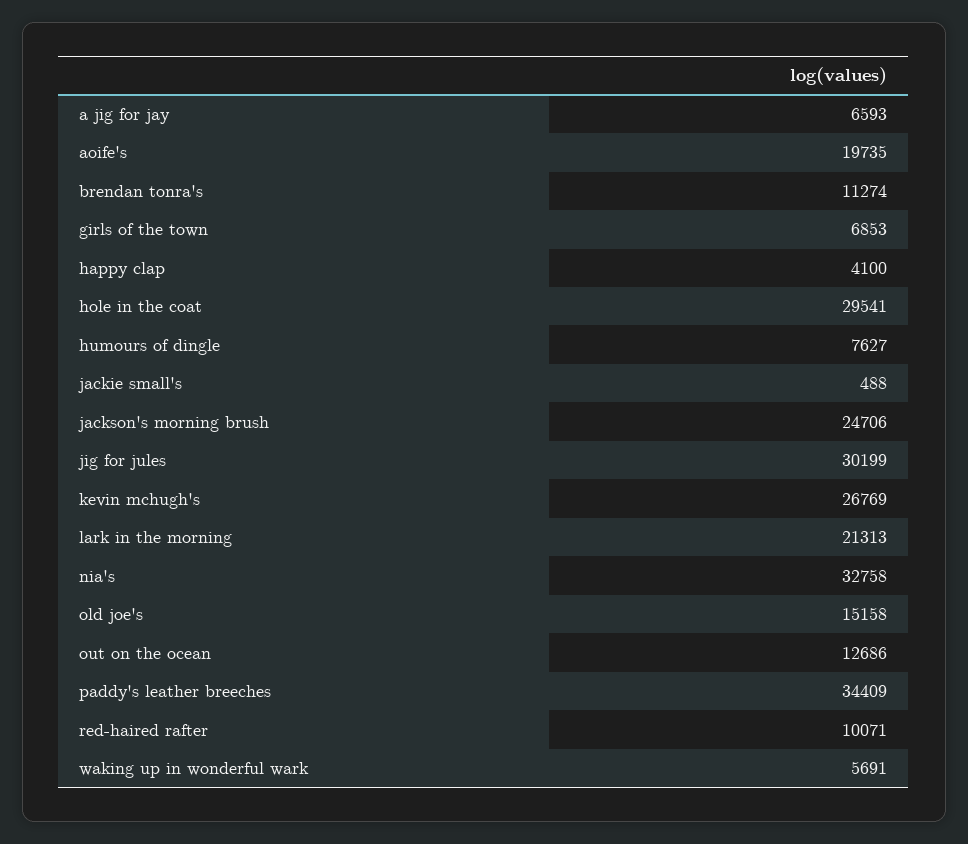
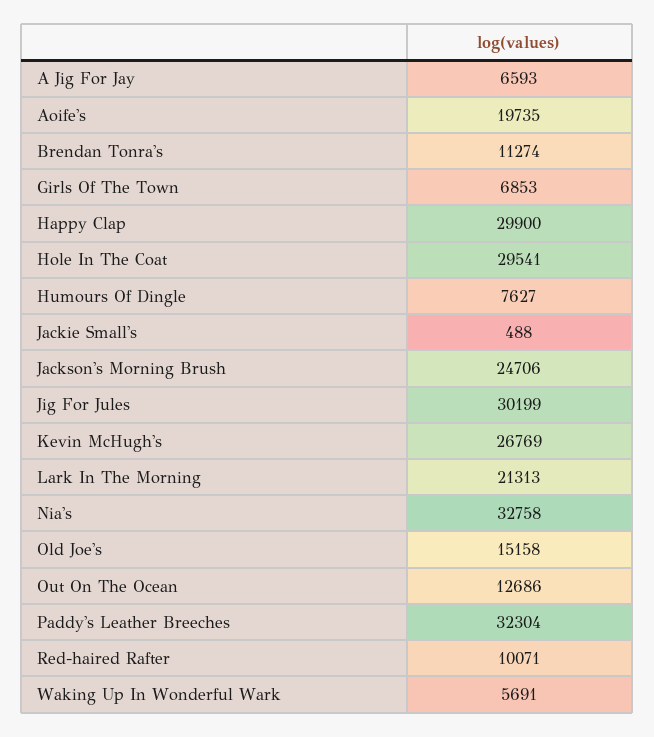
  {
    "a jig for jay": 6593,
    "aoife's": 19735,
    "brendan tonra's": 11274,
    "girls of the town": 6853,
-   "happy clap": 4100,
+   "happy clap": 29900,
    "hole in the coat": 29541,
    "humours of dingle": 7627,
    "jackie small's": 488,
    "jackson's morning brush": 24706,
    "jig for jules": 30199,
    "kevin mchugh's": 26769,
    "lark in the morning": 21313,
    "nia's": 32758,
    "old joe's": 15158,
    "out on the ocean": 12686,
-   "paddy's leather breeches": 34409,
+   "paddy's leather breeches": 32304,
    "red-haired rafter": 10071,
    "waking up in wonderful wark": 5691
  }

